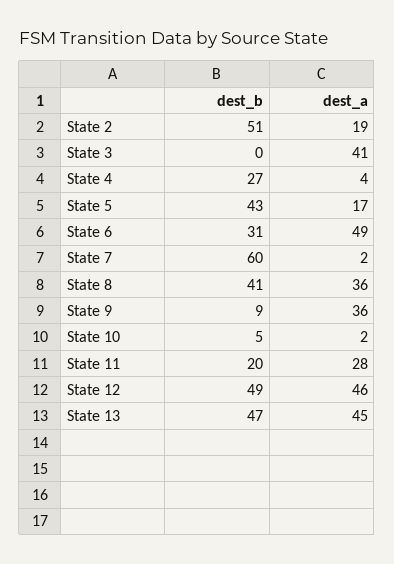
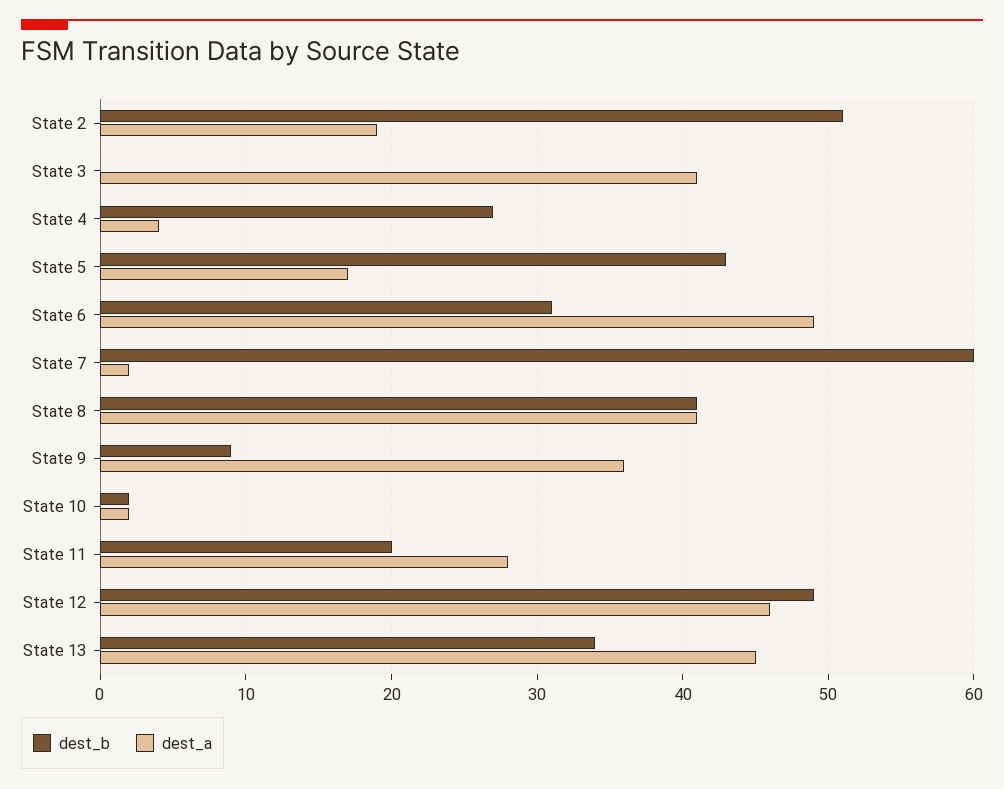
  {
    "dest_b": {
      "State 2": 51,
      "State 3": 0,
      "State 4": 27,
      "State 5": 43,
      "State 6": 31,
      "State 7": 60,
      "State 8": 41,
      "State 9": 9,
-     "State 10": 5,
+     "State 10": 2,
      "State 11": 20,
      "State 12": 49,
-     "State 13": 47
+     "State 13": 34
    },
    "dest_a": {
      "State 2": 19,
      "State 3": 41,
      "State 4": 4,
      "State 5": 17,
      "State 6": 49,
      "State 7": 2,
-     "State 8": 36,
+     "State 8": 41,
      "State 9": 36,
      "State 10": 2,
      "State 11": 28,
      "State 12": 46,
      "State 13": 45
    }
  }

